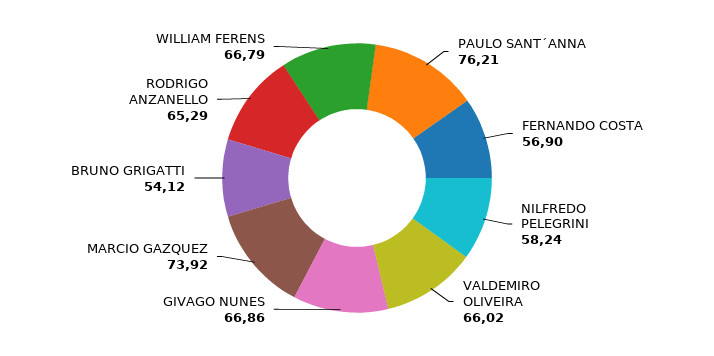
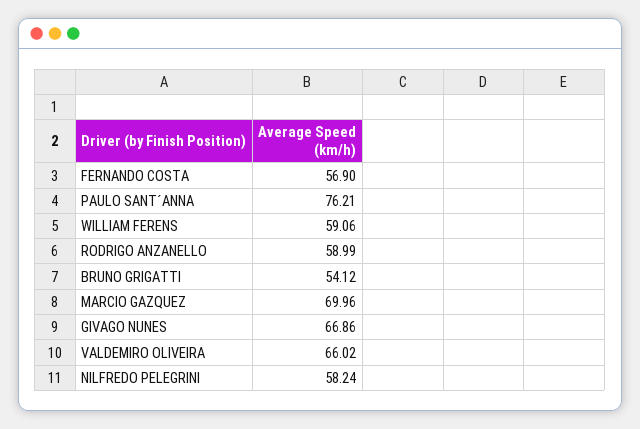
  {
    "PAULO SANT´ANNA": 76.21,
    "FERNANDO COSTA": 56.9,
    "NILFREDO PELEGRINI": 58.24,
    "VALDEMIRO OLIVEIRA": 66.02,
    "GIVAGO NUNES": 66.86,
-   "MARCIO GAZQUEZ": 73.92,
+   "MARCIO GAZQUEZ": 69.96,
    "BRUNO GRIGATTI": 54.12,
-   "RODRIGO ANZANELLO": 65.29,
+   "RODRIGO ANZANELLO": 58.99,
-   "WILLIAM FERENS": 66.79
+   "WILLIAM FERENS": 59.06
  }

